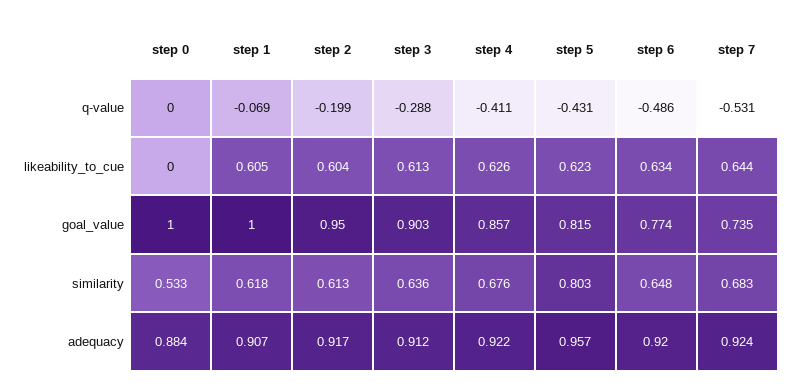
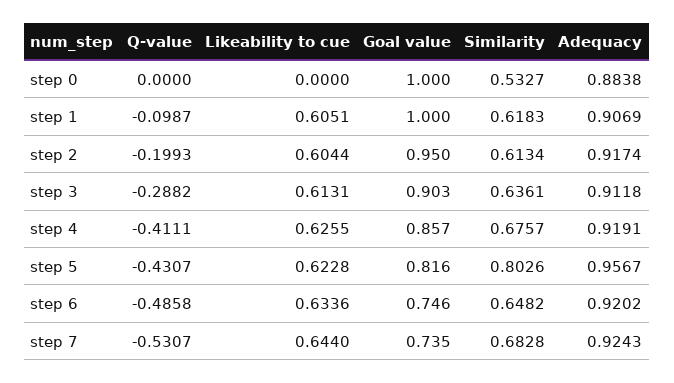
  {
    "step 0": {
      "q-value": 0,
      "likeability_to_cue": 0,
      "goal_value": 1,
      "similarity": 0.5327,
      "adequacy": 0.8838
    },
    "step 1": {
-     "q-value": -0.069,
+     "q-value": -0.0987,
      "likeability_to_cue": 0.6051,
      "goal_value": 1,
      "similarity": 0.6183,
      "adequacy": 0.9069
    },
    "step 2": {
      "q-value": -0.1993,
      "likeability_to_cue": 0.6044,
      "goal_value": 0.95,
      "similarity": 0.6134,
      "adequacy": 0.9174
    },
    "step 3": {
      "q-value": -0.2882,
      "likeability_to_cue": 0.6131,
      "goal_value": 0.903,
      "similarity": 0.6361,
      "adequacy": 0.9118
    },
    "step 4": {
      "q-value": -0.4111,
      "likeability_to_cue": 0.6255,
      "goal_value": 0.857,
      "similarity": 0.6757,
-     "adequacy": 0.922
+     "adequacy": 0.9191
    },
    "step 5": {
      "q-value": -0.4307,
      "likeability_to_cue": 0.6228,
-     "goal_value": 0.815,
+     "goal_value": 0.816,
      "similarity": 0.8026,
      "adequacy": 0.9567
    },
    "step 6": {
      "q-value": -0.4858,
      "likeability_to_cue": 0.6336,
-     "goal_value": 0.774,
+     "goal_value": 0.746,
      "similarity": 0.6482,
      "adequacy": 0.9202
    },
    "step 7": {
      "q-value": -0.5307,
      "likeability_to_cue": 0.644,
      "goal_value": 0.735,
      "similarity": 0.6828,
      "adequacy": 0.9243
    }
  }

